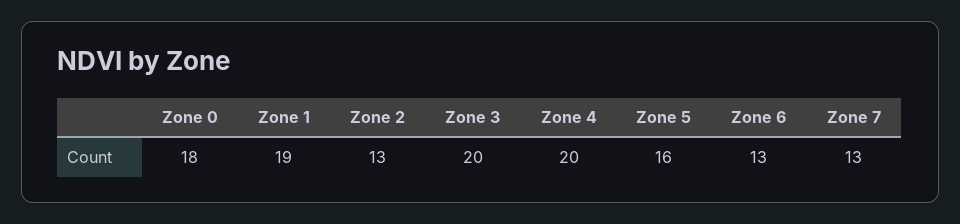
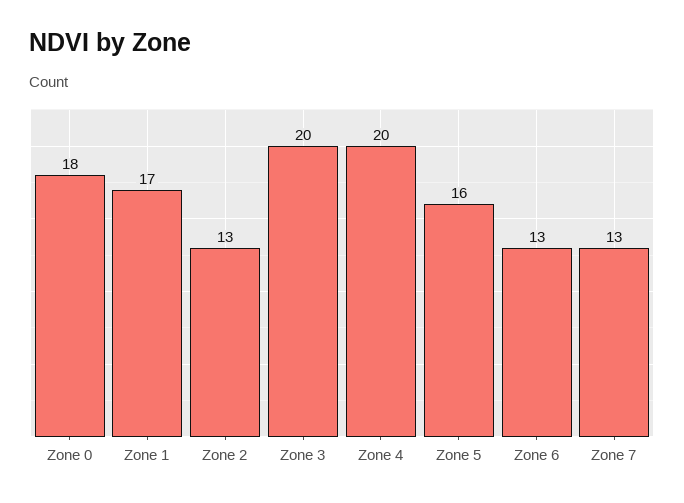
  {
    "Zone 0": 18,
-   "Zone 1": 19,
+   "Zone 1": 17,
    "Zone 2": 13,
    "Zone 3": 20,
    "Zone 4": 20,
    "Zone 5": 16,
    "Zone 6": 13,
    "Zone 7": 13
  }

